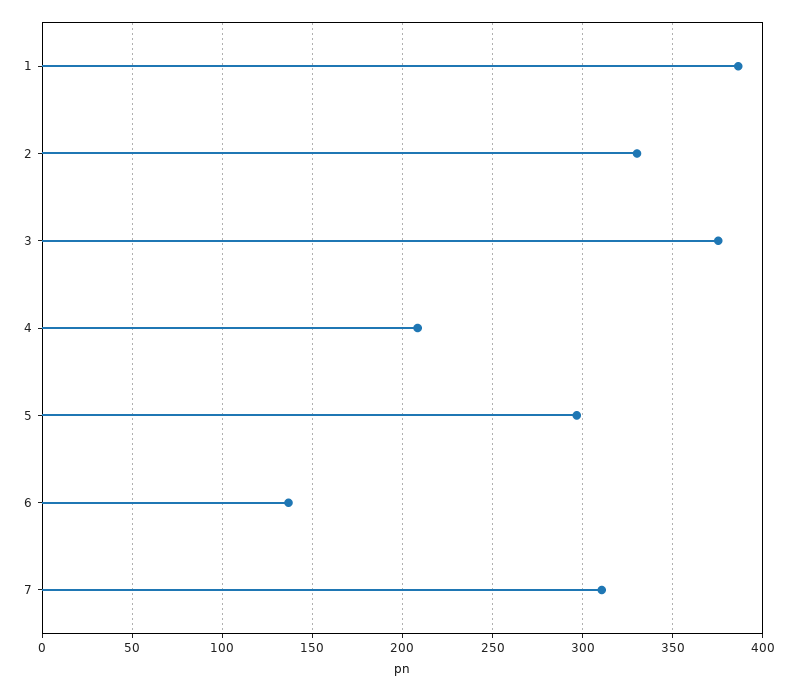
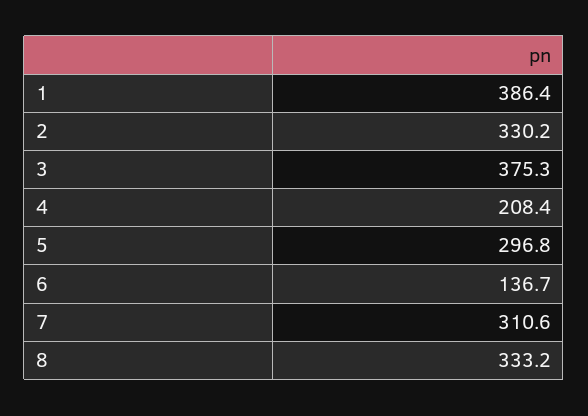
  {
    "1": 386.4,
    "2": 330.2,
    "3": 375.3,
    "4": 208.4,
    "5": 296.8,
    "6": 136.7,
-   "7": 310.6
+   "7": 310.6,
+   "8": 333.2
  }

